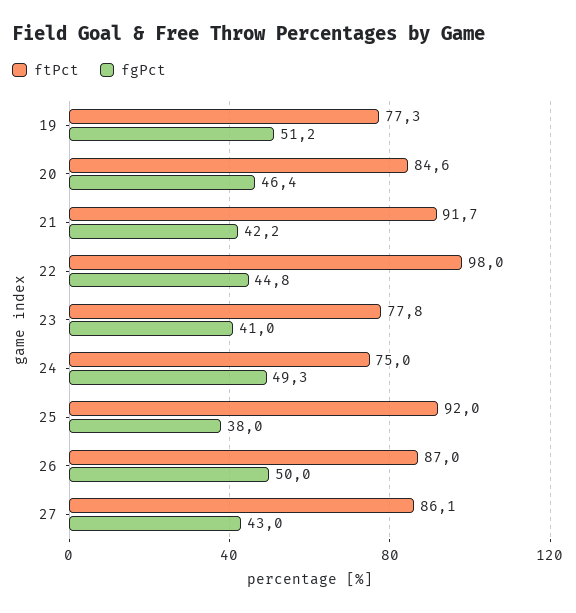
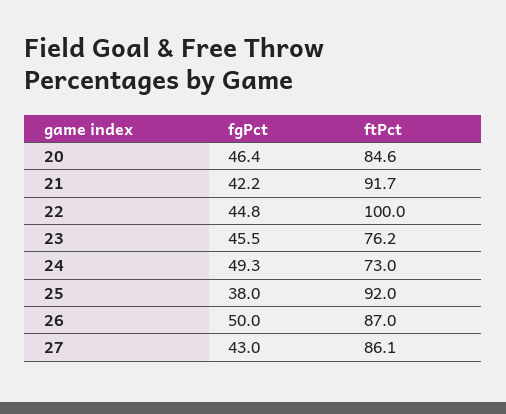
  {
    "ftPct": {
-     "19": 77.3,
      "20": 84.6,
      "21": 91.7,
-     "22": 98,
+     "22": 100,
-     "23": 77.8,
+     "23": 76.2,
-     "24": 75,
+     "24": 73,
      "25": 92,
      "26": 87,
      "27": 86.1
    },
    "fgPct": {
-     "19": 51.2,
      "20": 46.4,
      "21": 42.2,
      "22": 44.8,
-     "23": 41,
+     "23": 45.5,
      "24": 49.3,
      "25": 38,
      "26": 50,
      "27": 43
    }
  }

